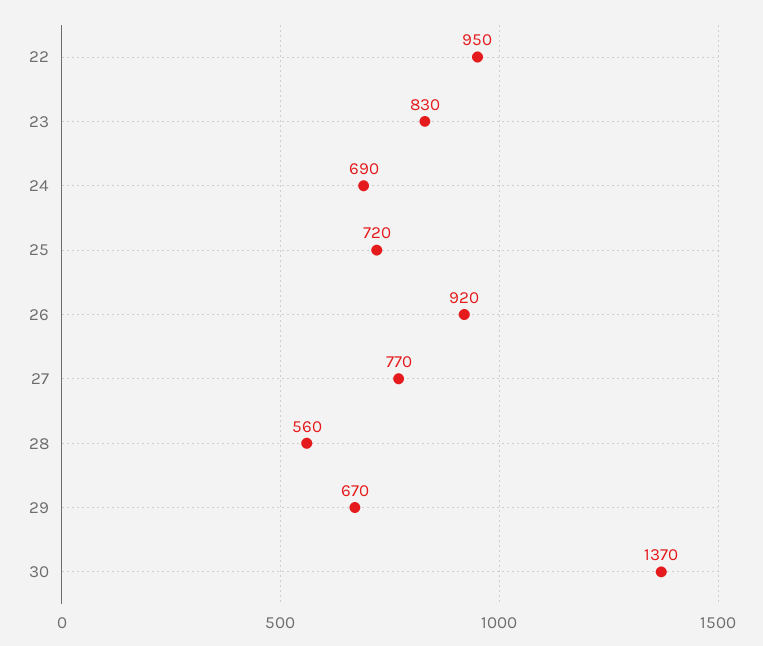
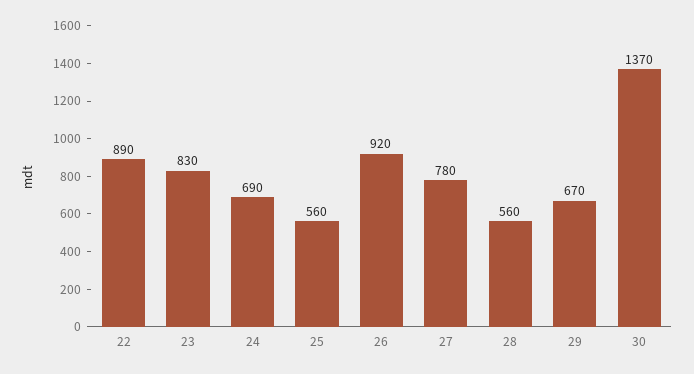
  {
-   "22": 950,
+   "22": 890,
    "23": 830,
    "24": 690,
-   "25": 720,
+   "25": 560,
    "26": 920,
-   "27": 770,
+   "27": 780,
    "28": 560,
    "29": 670,
    "30": 1370
  }

